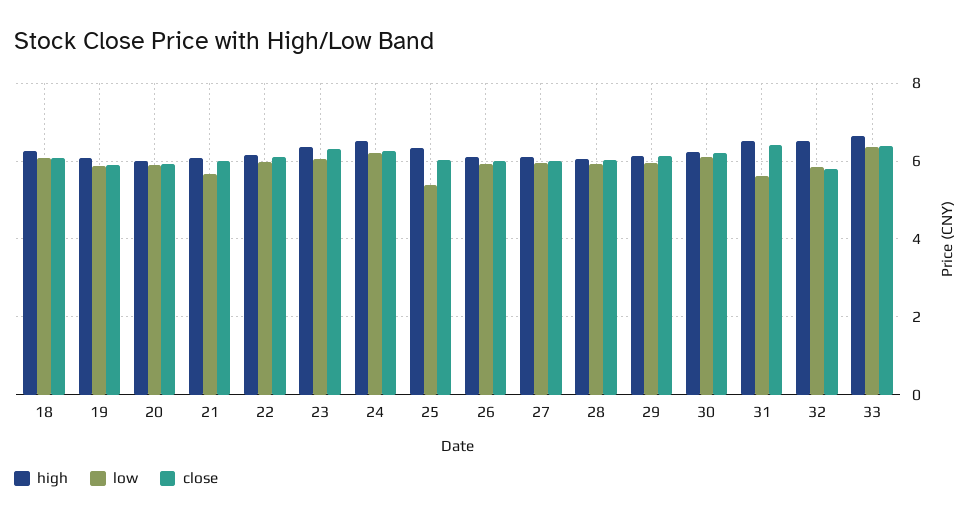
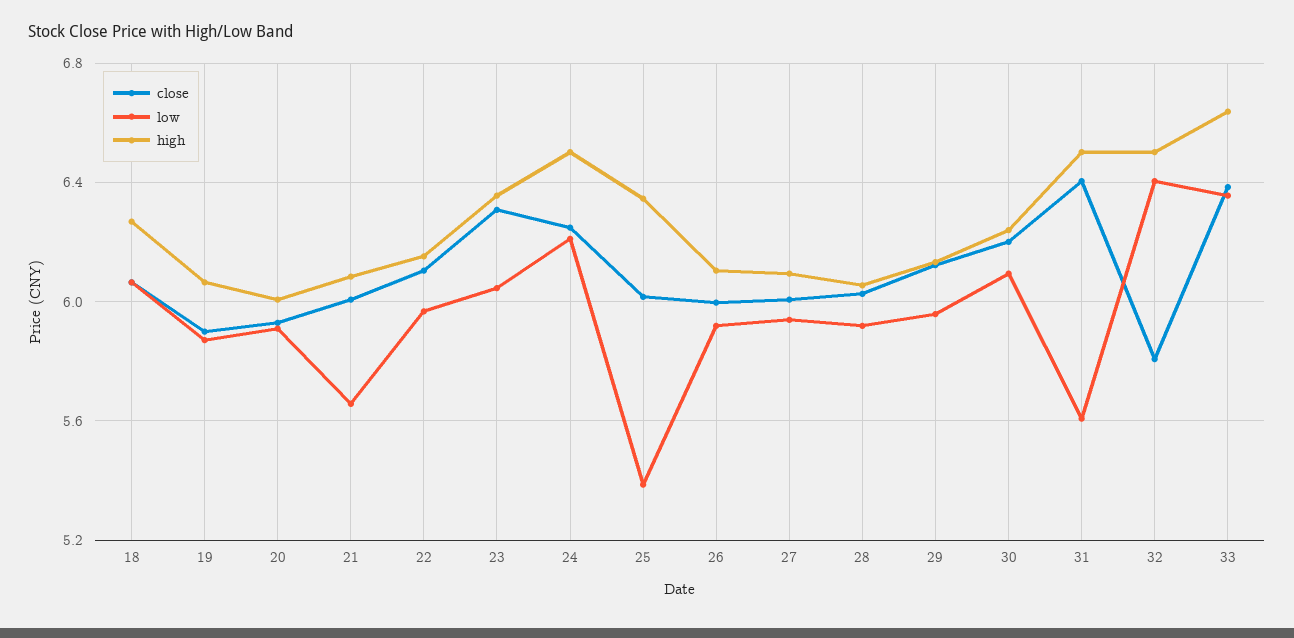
  {
    "high": {
      "18": 6.25,
      "19": 6.05,
      "20": 6,
      "21": 6.1,
      "22": 6.15,
      "23": 6.35,
      "24": 6.5,
      "25": 6.35,
      "26": 6.1,
      "27": 6.1,
      "28": 6.05,
      "29": 6.15,
      "30": 6.25,
      "31": 6.5,
      "32": 6.5,
      "33": 6.65
    },
    "low": {
      "18": 6.05,
      "19": 5.85,
      "20": 5.9,
      "21": 5.65,
      "22": 5.95,
      "23": 6.05,
      "24": 6.2,
      "25": 5.4,
      "26": 5.9,
      "27": 5.95,
      "28": 5.9,
      "29": 5.95,
      "30": 6.1,
      "31": 5.6,
-     "32": 5.8,
+     "32": 6.4,
      "33": 6.35
    },
    "close": {
      "18": 6.05,
      "19": 5.9,
      "20": 5.95,
      "21": 6,
      "22": 6.1,
      "23": 6.3,
      "24": 6.25,
      "25": 6,
      "26": 6,
      "27": 6,
      "28": 6.05,
      "29": 6.1,
      "30": 6.2,
      "31": 6.4,
      "32": 5.8,
      "33": 6.4
    }
  }

